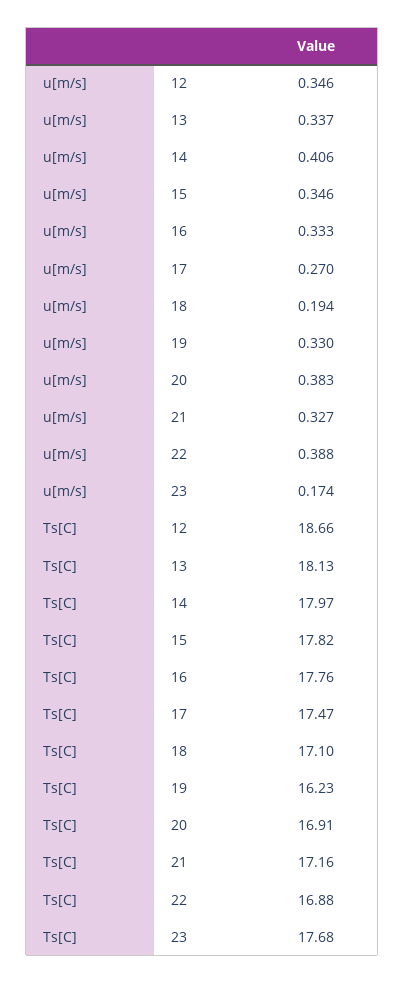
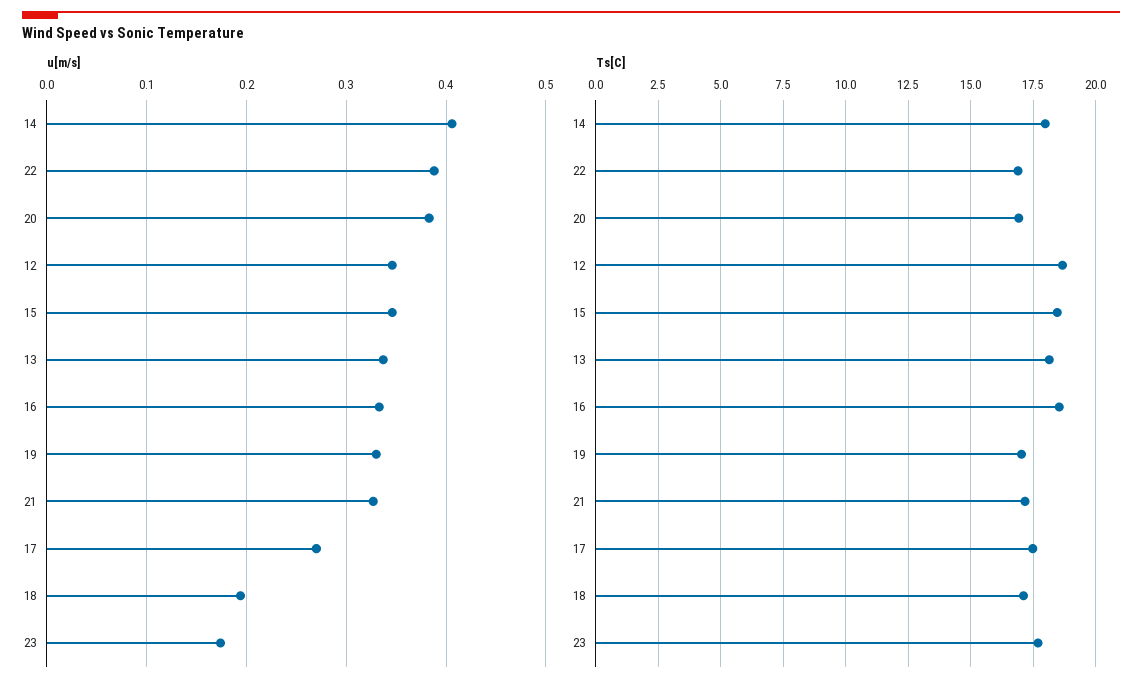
  {
    "u[m/s]": {
      "12": 0.346,
      "13": 0.337,
      "14": 0.406,
      "15": 0.346,
      "16": 0.333,
      "17": 0.27,
      "18": 0.194,
      "19": 0.33,
      "20": 0.383,
      "21": 0.327,
      "22": 0.388,
      "23": 0.174
    },
    "Ts[C]": {
      "12": 18.66,
      "13": 18.13,
      "14": 17.97,
-     "15": 17.82,
+     "15": 18.5,
-     "16": 17.76,
+     "16": 18.5,
      "17": 17.47,
      "18": 17.1,
-     "19": 16.23,
+     "19": 17,
      "20": 16.91,
      "21": 17.16,
      "22": 16.88,
      "23": 17.68
    }
  }

